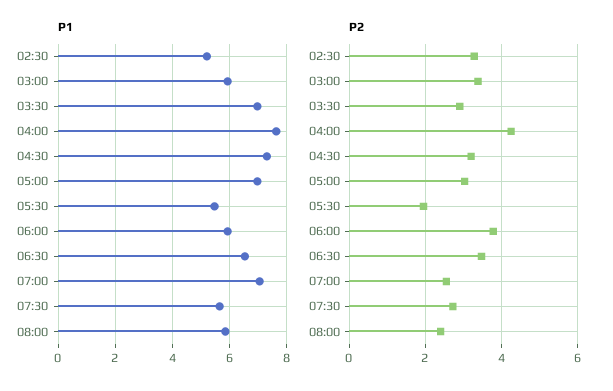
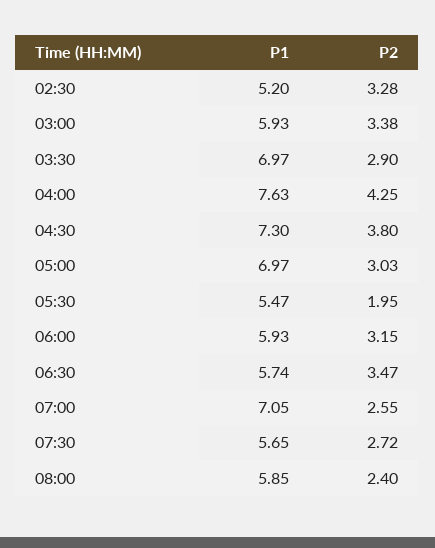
  {
    "P1": {
      "02:30": 5.2,
      "03:00": 5.93,
      "03:30": 6.97,
      "04:00": 7.63,
      "04:30": 7.3,
      "05:00": 6.97,
      "05:30": 5.47,
      "06:00": 5.93,
-     "06:30": 6.5,
+     "06:30": 5.74,
      "07:00": 7.05,
      "07:30": 5.65,
      "08:00": 5.85
    },
    "P2": {
      "02:30": 3.28,
      "03:00": 3.38,
      "03:30": 2.9,
      "04:00": 4.25,
-     "04:30": 3.2,
+     "04:30": 3.8,
      "05:00": 3.03,
      "05:30": 1.95,
-     "06:00": 3.8,
+     "06:00": 3.15,
      "06:30": 3.47,
      "07:00": 2.55,
      "07:30": 2.72,
      "08:00": 2.4
    }
  }

